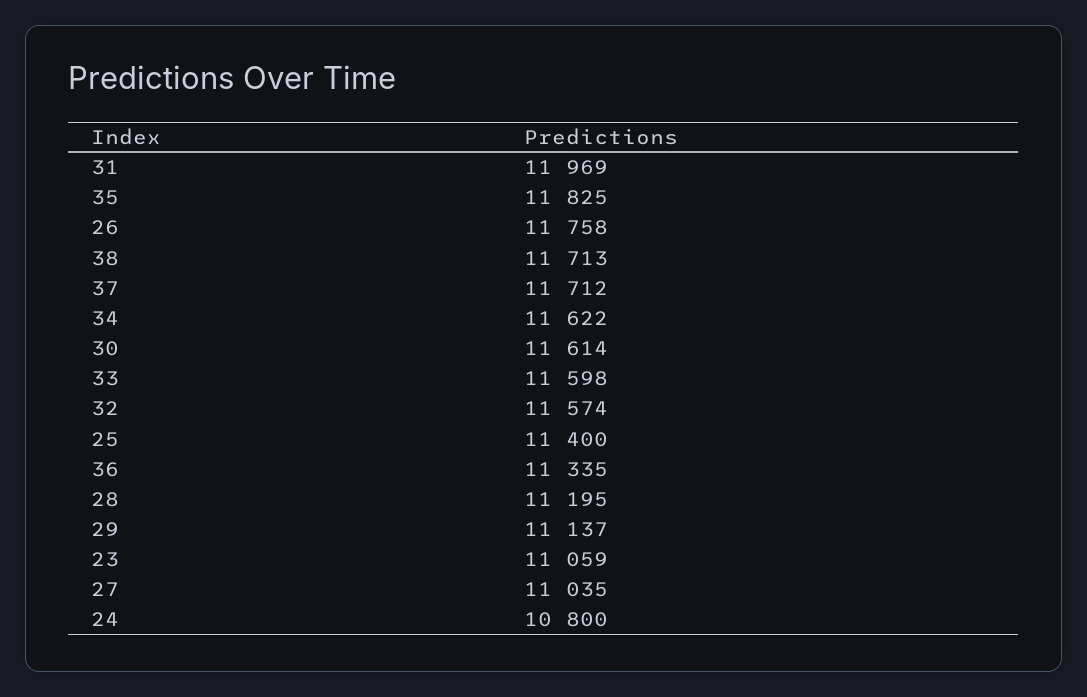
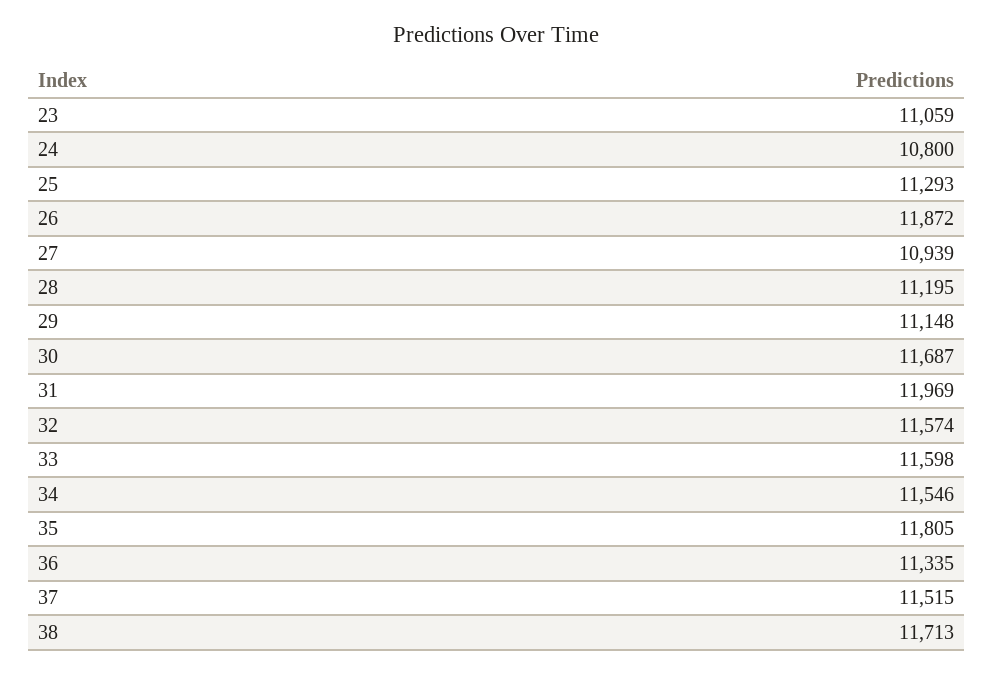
  {
    "31": 11969,
-   "35": 11825,
+   "35": 11805,
-   "26": 11758,
+   "26": 11872,
    "38": 11713,
-   "37": 11712,
+   "37": 11515,
-   "34": 11622,
+   "34": 11546,
-   "30": 11614,
+   "30": 11687,
    "33": 11598,
    "32": 11574,
-   "25": 11400,
+   "25": 11293,
    "36": 11335,
    "28": 11195,
-   "29": 11137,
+   "29": 11148,
    "23": 11059,
-   "27": 11035,
+   "27": 10939,
    "24": 10800
  }

